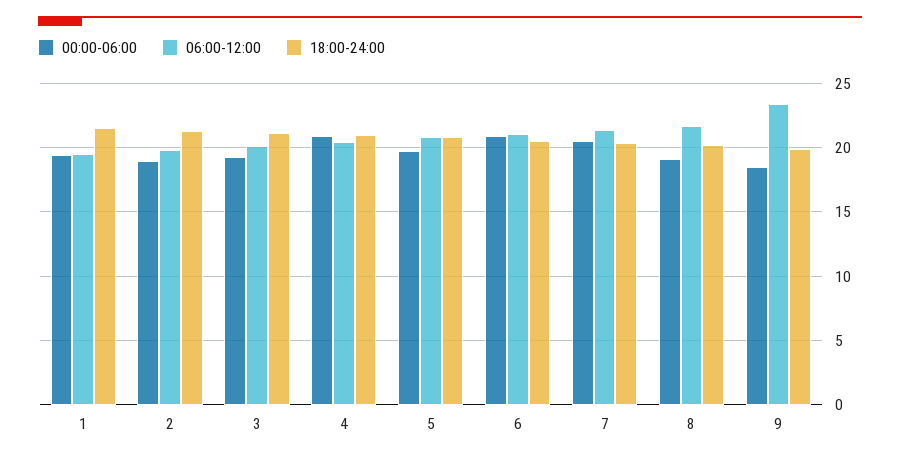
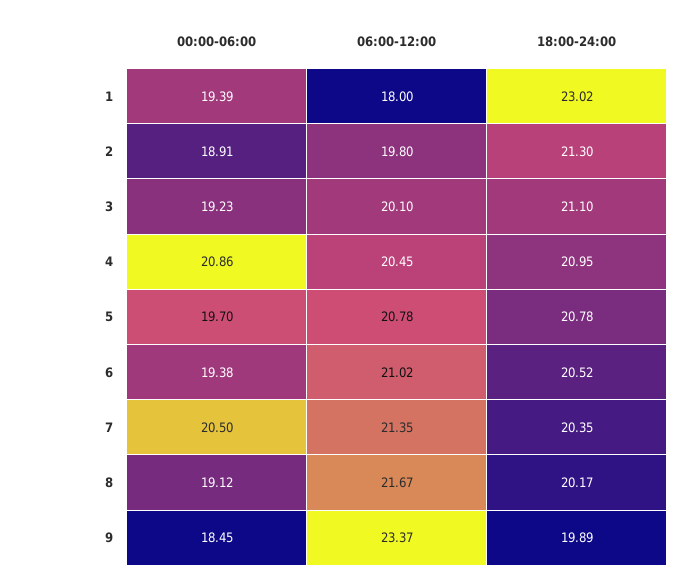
  {
    "00:00-06:00": {
      "1": 19.39,
      "2": 18.91,
      "3": 19.23,
      "4": 20.86,
      "5": 19.7,
-     "6": 21,
+     "6": 19.38,
      "7": 20.5,
      "8": 19.12,
      "9": 18.45
    },
    "06:00-12:00": {
-     "1": 19.5,
+     "1": 18,
      "2": 19.8,
      "3": 20.1,
      "4": 20.45,
      "5": 20.78,
      "6": 21.02,
      "7": 21.35,
      "8": 21.67,
      "9": 23.37
    },
    "18:00-24:00": {
-     "1": 21.5,
+     "1": 23.02,
      "2": 21.3,
      "3": 21.1,
      "4": 20.95,
      "5": 20.78,
      "6": 20.52,
      "7": 20.35,
      "8": 20.17,
      "9": 19.89
    }
  }

